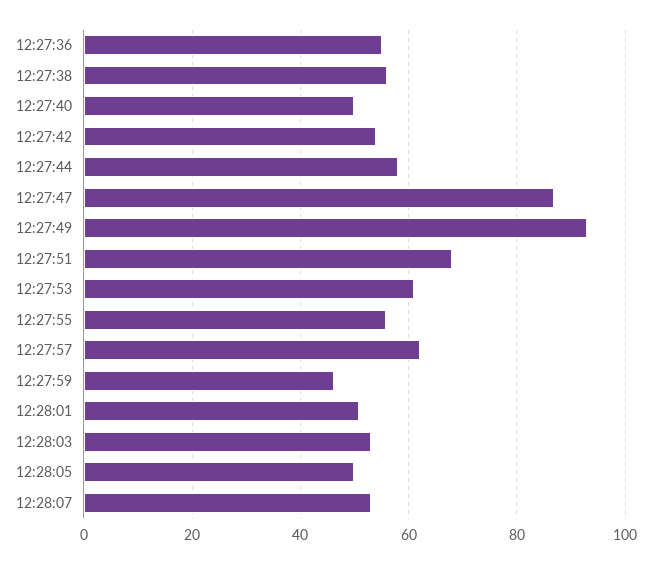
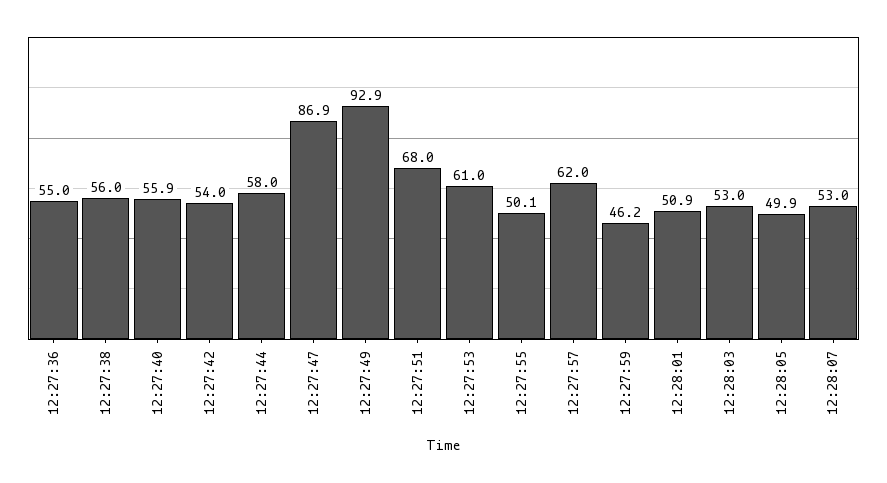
  {
    "12:27:36": 55,
    "12:27:38": 56,
-   "12:27:40": 50,
+   "12:27:40": 55.9,
    "12:27:42": 54,
    "12:27:44": 58,
    "12:27:47": 86.9,
    "12:27:49": 92.9,
    "12:27:51": 68,
    "12:27:53": 61,
-   "12:27:55": 56,
+   "12:27:55": 50.1,
    "12:27:57": 62,
    "12:27:59": 46.2,
    "12:28:01": 50.9,
    "12:28:03": 53,
    "12:28:05": 49.9,
    "12:28:07": 53
  }

